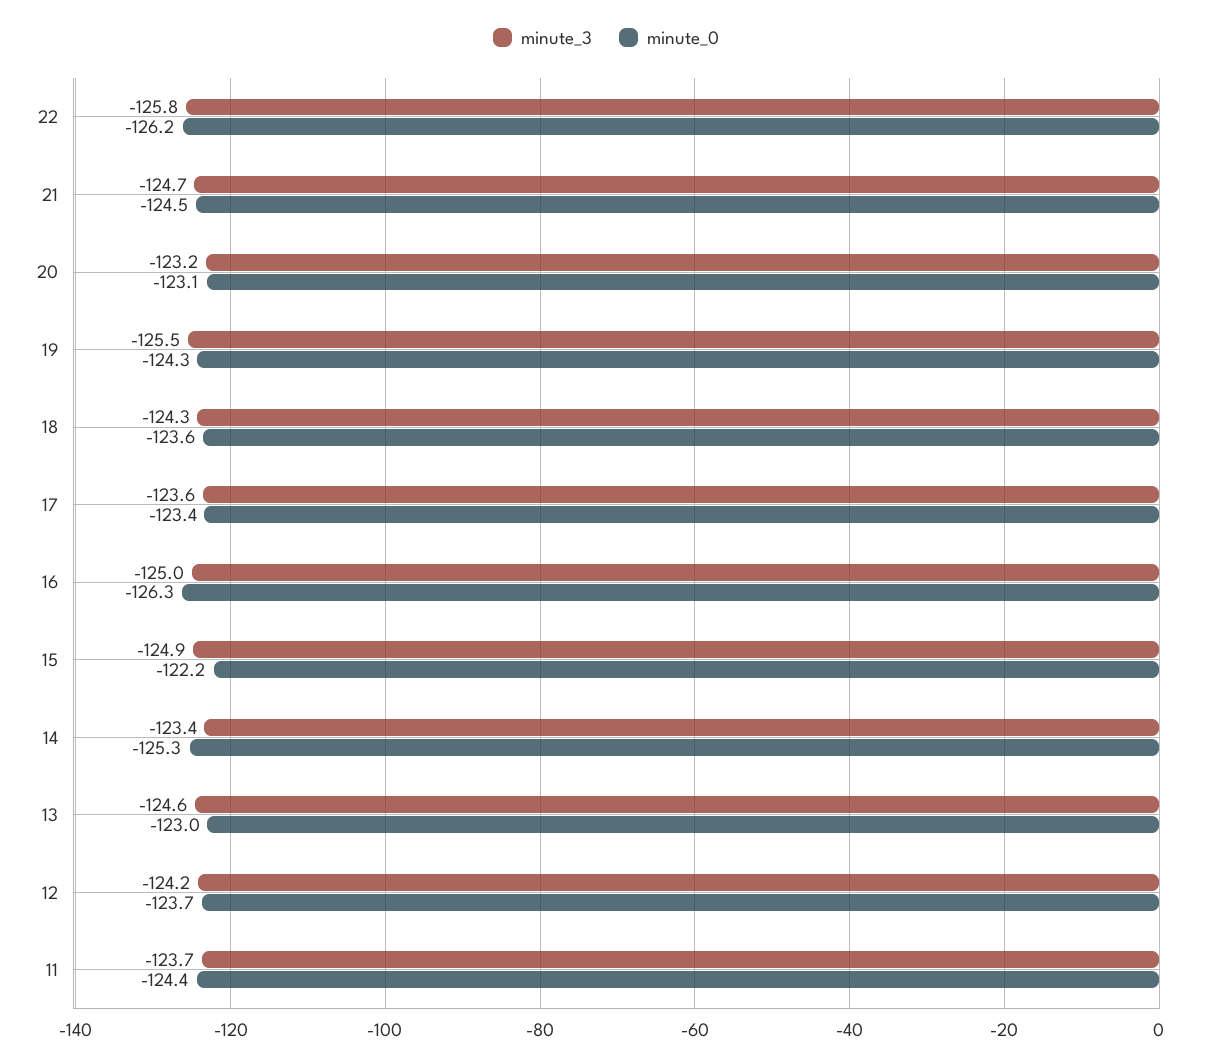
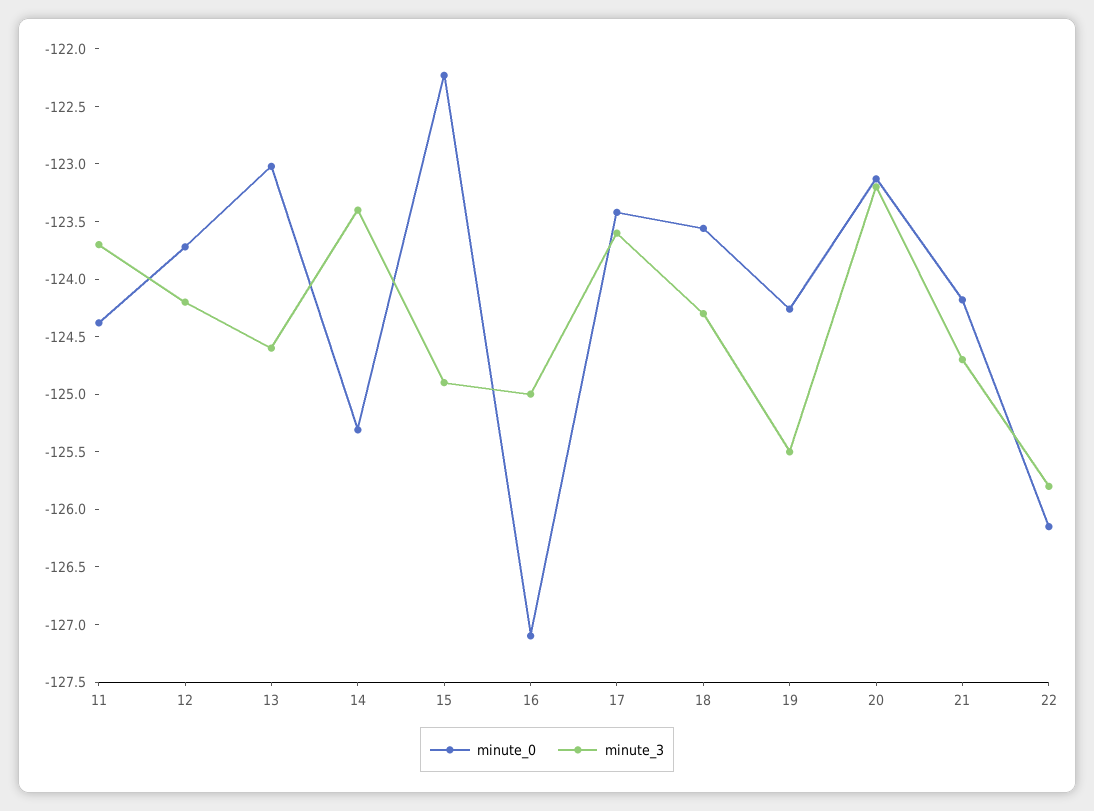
  {
    "minute_3": {
      "22": -125.8,
      "21": -124.7,
      "20": -123.2,
      "19": -125.5,
      "18": -124.3,
      "17": -123.6,
      "16": -125,
      "15": -124.9,
      "14": -123.4,
      "13": -124.6,
      "12": -124.2,
      "11": -123.7
    },
    "minute_0": {
      "22": -126.2,
-     "21": -124.5,
+     "21": -124.2,
      "20": -123.1,
      "19": -124.3,
      "18": -123.6,
      "17": -123.4,
-     "16": -126.3,
+     "16": -127.1,
      "15": -122.2,
      "14": -125.3,
      "13": -123,
      "12": -123.7,
      "11": -124.4
    }
  }

